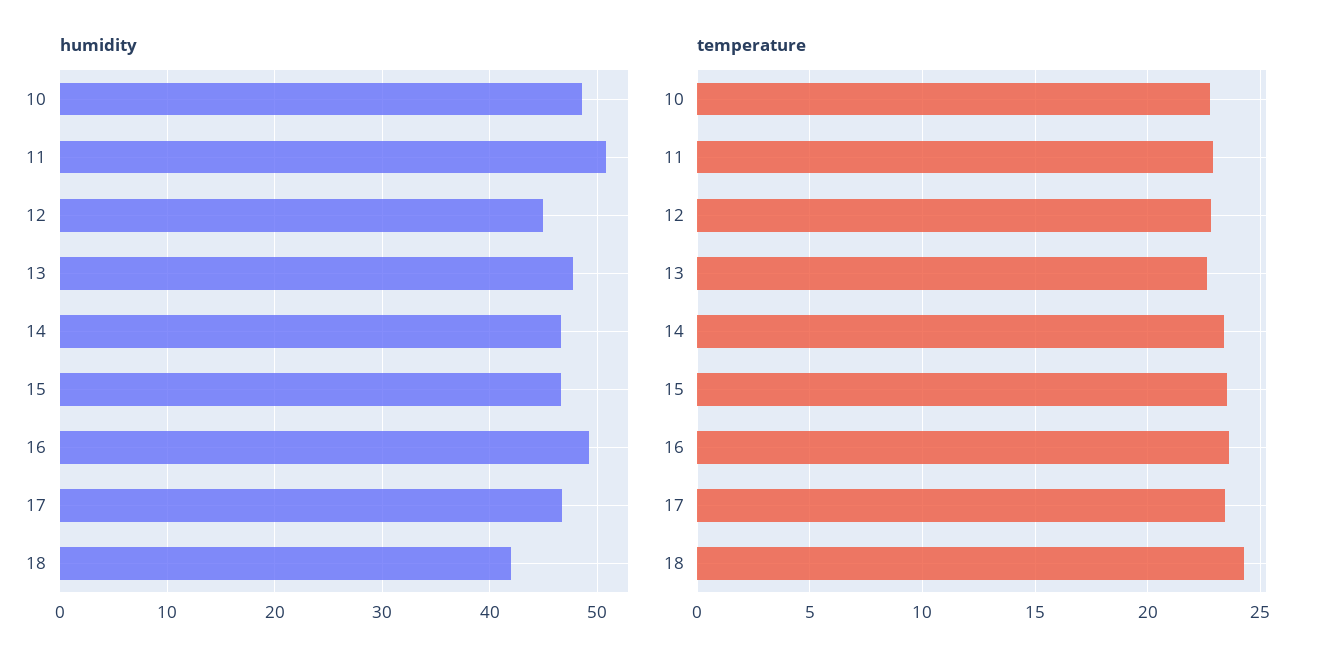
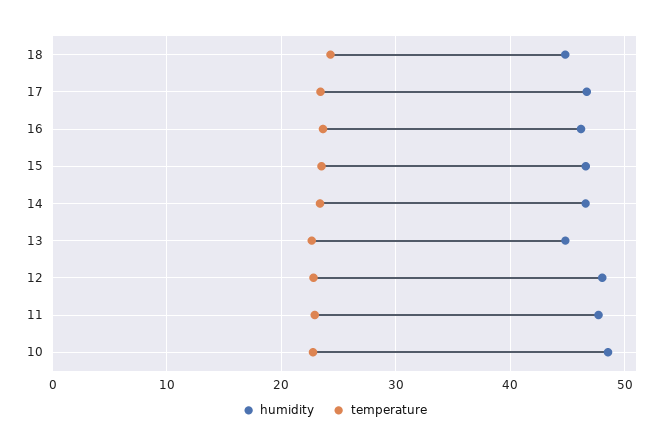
  {
    "humidity": {
      "10": 49,
-     "11": 51,
+     "11": 48,
-     "12": 45,
+     "12": 48,
-     "13": 48,
+     "13": 45,
      "14": 47,
      "15": 47,
-     "16": 49,
+     "16": 46,
      "17": 47,
-     "18": 42
+     "18": 45
    },
    "temperature": {
      "10": 23,
      "11": 23,
      "12": 23,
      "13": 22.5,
      "14": 23.5,
      "15": 23.5,
      "16": 23.5,
      "17": 23.5,
      "18": 24.5
    }
  }

